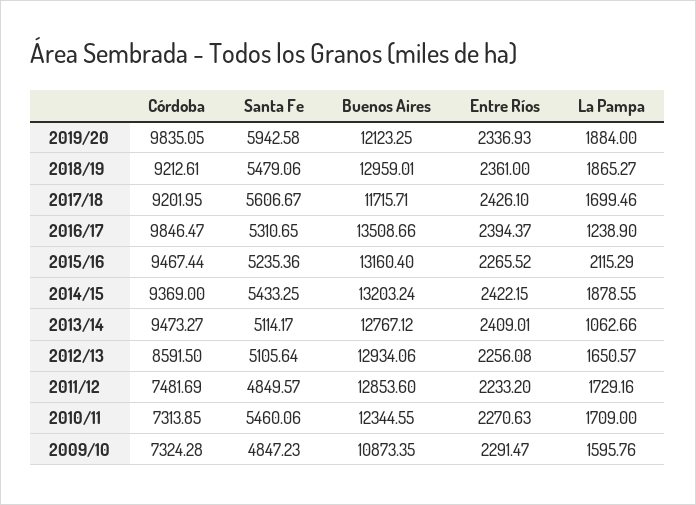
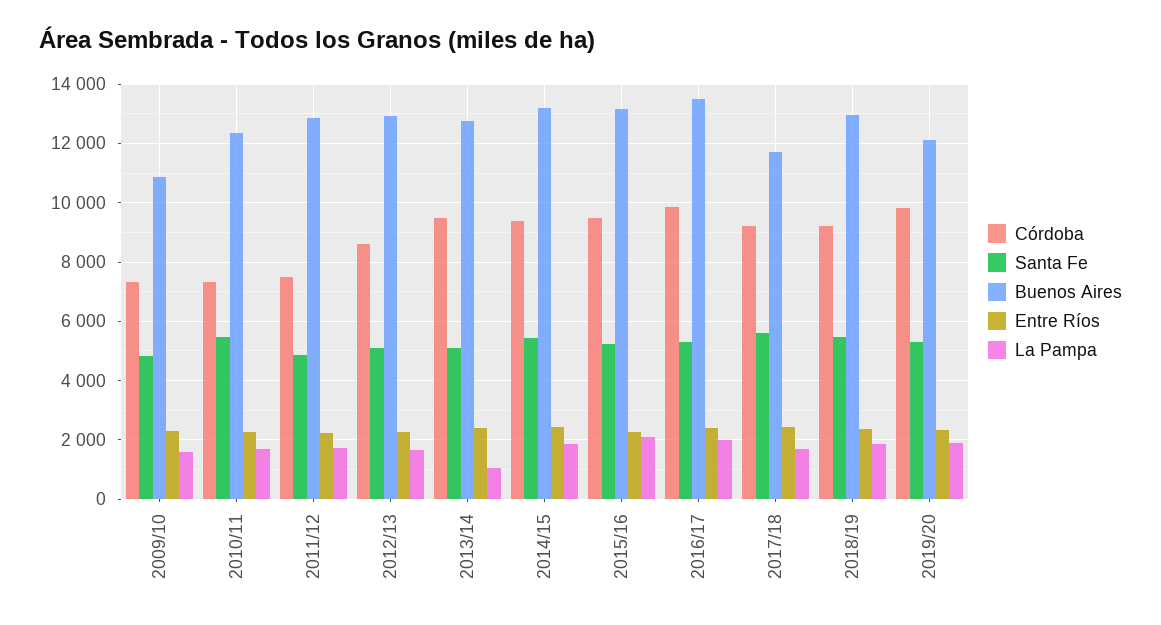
  {
    "Córdoba": {
      "2019/20": 9835.05,
      "2018/19": 9212.61,
      "2017/18": 9201.95,
      "2016/17": 9846.47,
      "2015/16": 9467.44,
      "2014/15": 9369,
      "2013/14": 9473.27,
      "2012/13": 8591.5,
      "2011/12": 7481.69,
      "2010/11": 7313.85,
      "2009/10": 7324.28
    },
    "Santa Fe": {
-     "2019/20": 5942.58,
+     "2019/20": 5250,
      "2018/19": 5479.06,
      "2017/18": 5606.67,
      "2016/17": 5310.65,
      "2015/16": 5235.36,
      "2014/15": 5433.25,
      "2013/14": 5114.17,
      "2012/13": 5105.64,
      "2011/12": 4849.57,
      "2010/11": 5460.06,
      "2009/10": 4847.23
    },
    "Buenos Aires": {
      "2019/20": 12123.25,
      "2018/19": 12959.01,
      "2017/18": 11715.71,
      "2016/17": 13508.66,
      "2015/16": 13160.4,
      "2014/15": 13203.24,
      "2013/14": 12767.12,
      "2012/13": 12934.06,
      "2011/12": 12853.6,
      "2010/11": 12344.55,
      "2009/10": 10873.35
    },
    "Entre Ríos": {
      "2019/20": 2336.93,
      "2018/19": 2361,
      "2017/18": 2426.1,
      "2016/17": 2394.37,
      "2015/16": 2265.52,
      "2014/15": 2422.15,
      "2013/14": 2409.01,
      "2012/13": 2256.08,
      "2011/12": 2233.2,
      "2010/11": 2270.63,
      "2009/10": 2291.47
    },
    "La Pampa": {
      "2019/20": 1884,
      "2018/19": 1865.27,
      "2017/18": 1699.46,
-     "2016/17": 1238.9,
+     "2016/17": 2000,
      "2015/16": 2115.29,
      "2014/15": 1878.55,
      "2013/14": 1062.66,
      "2012/13": 1650.57,
      "2011/12": 1729.16,
      "2010/11": 1709,
      "2009/10": 1595.76
    }
  }

